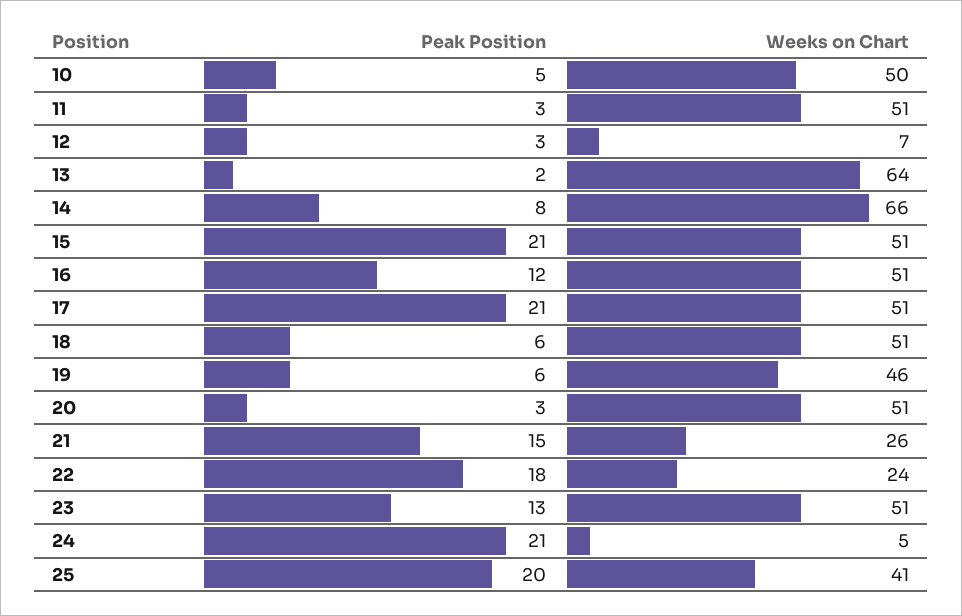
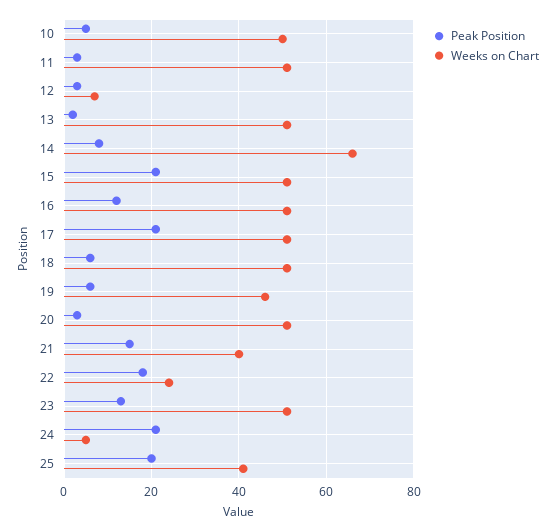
  {
    "Peak Position": {
      "10": 5,
      "11": 3,
      "12": 3,
      "13": 2,
      "14": 8,
      "15": 21,
      "16": 12,
      "17": 21,
      "18": 6,
      "19": 6,
      "20": 3,
      "21": 15,
      "22": 18,
      "23": 13,
      "24": 21,
      "25": 20
    },
    "Weeks on Chart": {
      "10": 50,
      "11": 51,
      "12": 7,
-     "13": 64,
+     "13": 50,
      "14": 66,
      "15": 51,
      "16": 51,
      "17": 51,
      "18": 51,
      "19": 46,
      "20": 51,
-     "21": 26,
+     "21": 40,
      "22": 24,
      "23": 51,
      "24": 5,
      "25": 41
    }
  }

